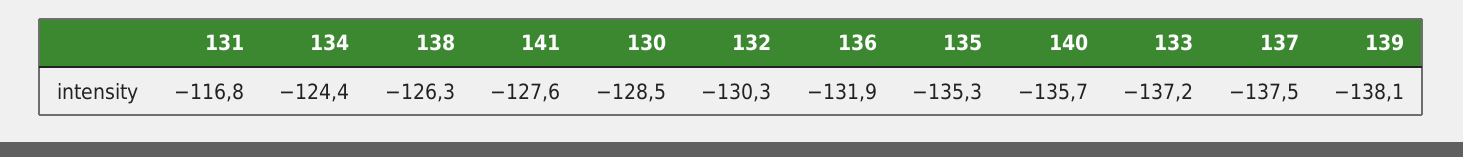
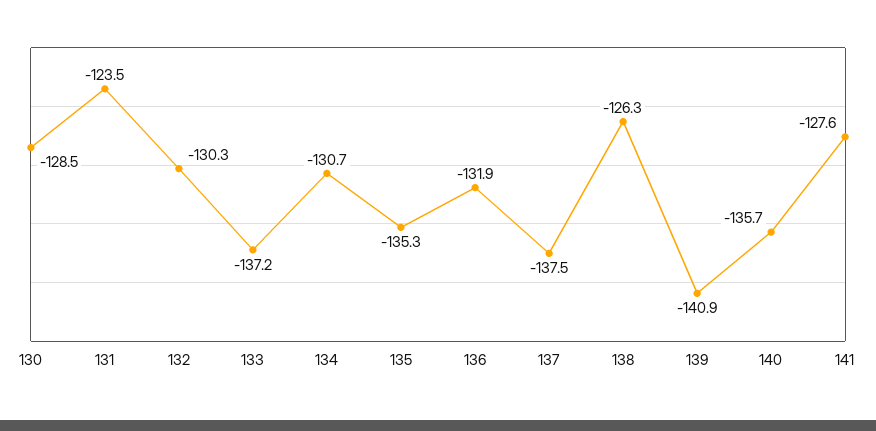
  {
-   "131": -116.8,
+   "131": -123.5,
-   "134": -124.4,
+   "134": -130.7,
    "138": -126.3,
    "141": -127.6,
    "130": -128.5,
    "132": -130.3,
    "136": -131.9,
    "135": -135.3,
    "140": -135.7,
    "133": -137.2,
    "137": -137.5,
-   "139": -138.1
+   "139": -140.9
  }

